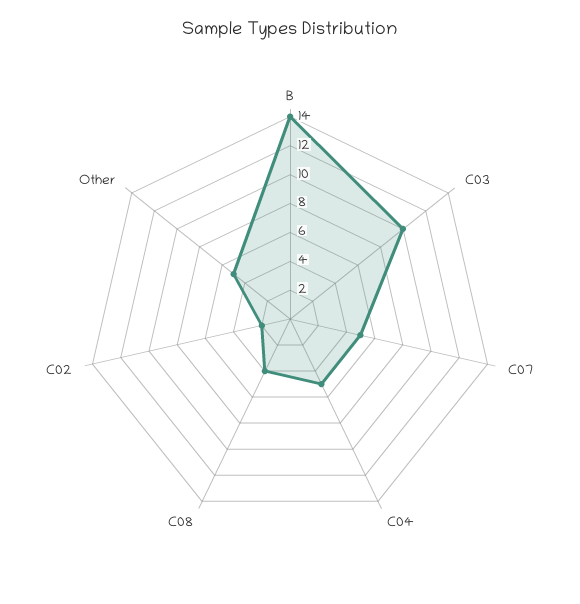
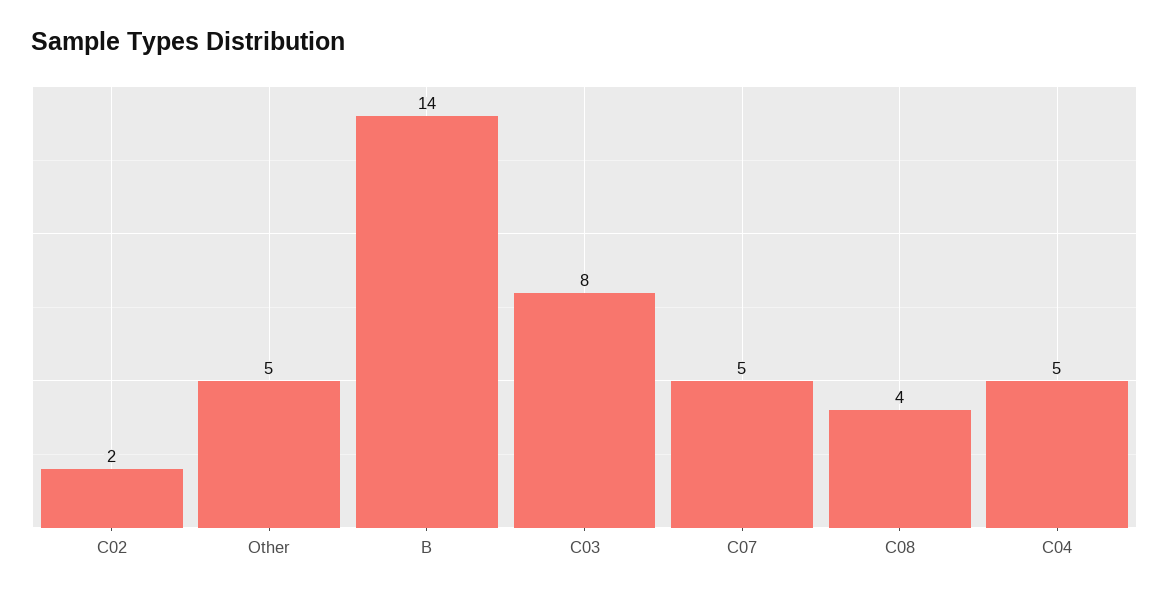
  {
    "B": 14,
-   "C03": 10,
+   "C03": 8,
    "C07": 5,
    "C04": 5,
    "C08": 4,
    "C02": 2,
    "Other": 5
  }

